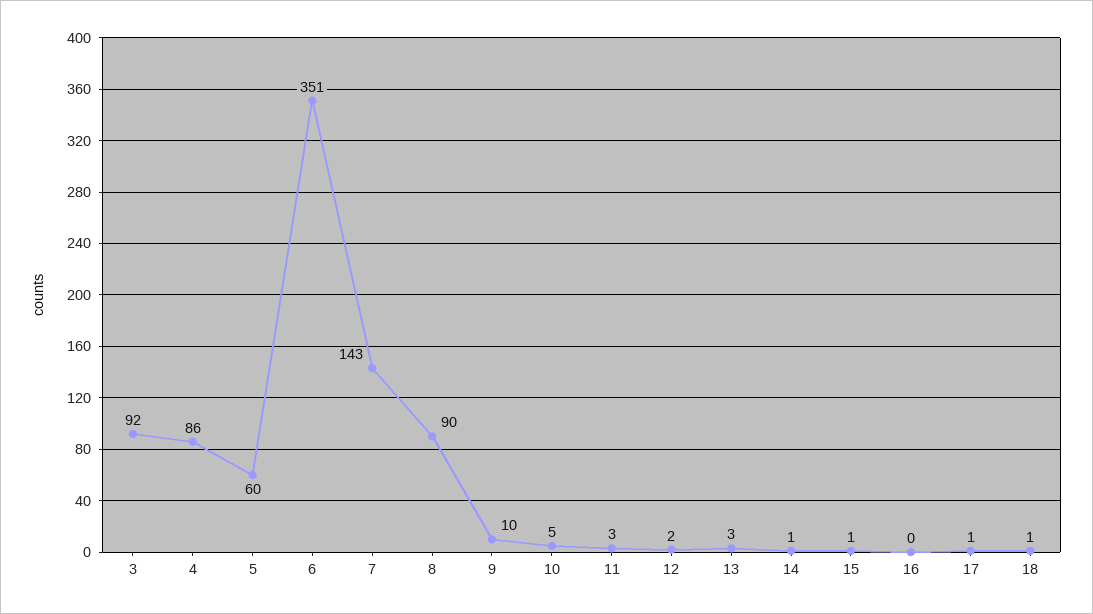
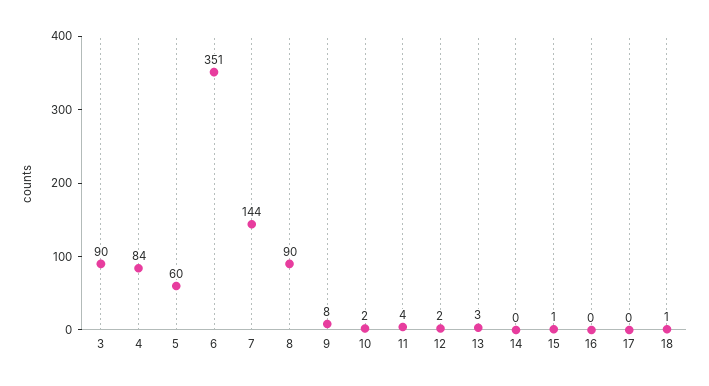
  {
-   "3": 92,
+   "3": 90,
-   "4": 86,
+   "4": 84,
    "5": 60,
    "6": 351,
-   "7": 143,
+   "7": 144,
    "8": 90,
-   "9": 10,
+   "9": 8,
-   "10": 5,
+   "10": 2,
-   "11": 3,
+   "11": 4,
    "12": 2,
    "13": 3,
-   "14": 1,
+   "14": 0,
    "15": 1,
    "16": 0,
-   "17": 1,
+   "17": 0,
    "18": 1
  }

